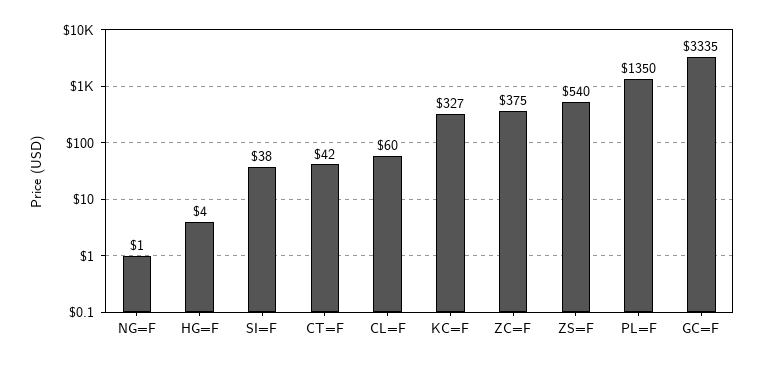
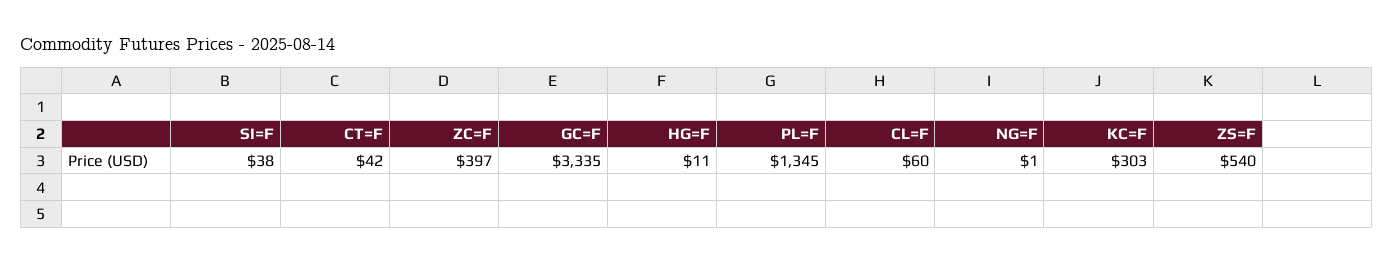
  {
    "NG=F": 1,
-   "HG=F": 4,
+   "HG=F": 11,
    "SI=F": 38,
    "CT=F": 42,
    "CL=F": 60,
-   "KC=F": 327,
+   "KC=F": 303,
-   "ZC=F": 375,
+   "ZC=F": 397,
    "ZS=F": 540,
-   "PL=F": 1350,
+   "PL=F": 1345,
    "GC=F": 3335
  }

